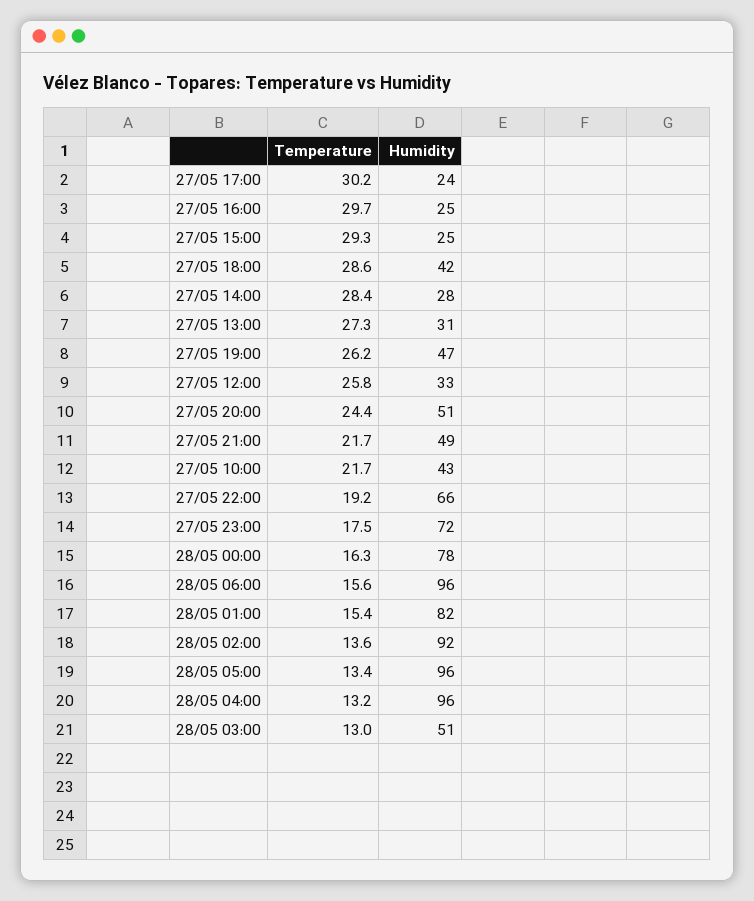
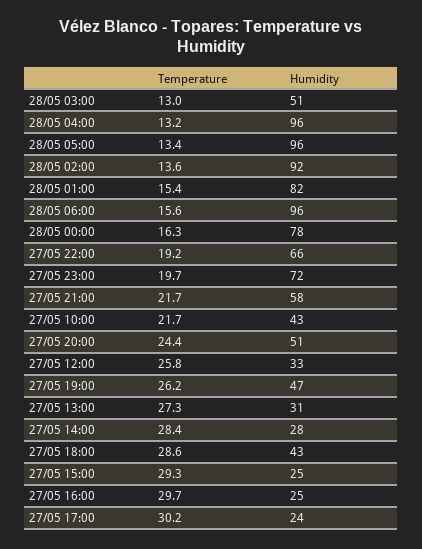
  {
    "Temperature": {
      "27/05 17:00": 30.2,
      "27/05 16:00": 29.7,
      "27/05 15:00": 29.3,
      "27/05 18:00": 28.6,
      "27/05 14:00": 28.4,
      "27/05 13:00": 27.3,
      "27/05 19:00": 26.2,
      "27/05 12:00": 25.8,
      "27/05 20:00": 24.4,
      "27/05 21:00": 21.7,
      "27/05 10:00": 21.7,
      "27/05 22:00": 19.2,
-     "27/05 23:00": 17.5,
+     "27/05 23:00": 19.7,
      "28/05 00:00": 16.3,
      "28/05 06:00": 15.6,
      "28/05 01:00": 15.4,
      "28/05 02:00": 13.6,
      "28/05 05:00": 13.4,
      "28/05 04:00": 13.2,
      "28/05 03:00": 13
    },
    "Humidity": {
      "27/05 17:00": 24,
      "27/05 16:00": 25,
      "27/05 15:00": 25,
-     "27/05 18:00": 42,
+     "27/05 18:00": 43,
      "27/05 14:00": 28,
      "27/05 13:00": 31,
      "27/05 19:00": 47,
      "27/05 12:00": 33,
      "27/05 20:00": 51,
-     "27/05 21:00": 49,
+     "27/05 21:00": 58,
      "27/05 10:00": 43,
      "27/05 22:00": 66,
      "27/05 23:00": 72,
      "28/05 00:00": 78,
      "28/05 06:00": 96,
      "28/05 01:00": 82,
      "28/05 02:00": 92,
      "28/05 05:00": 96,
      "28/05 04:00": 96,
      "28/05 03:00": 51
    }
  }

